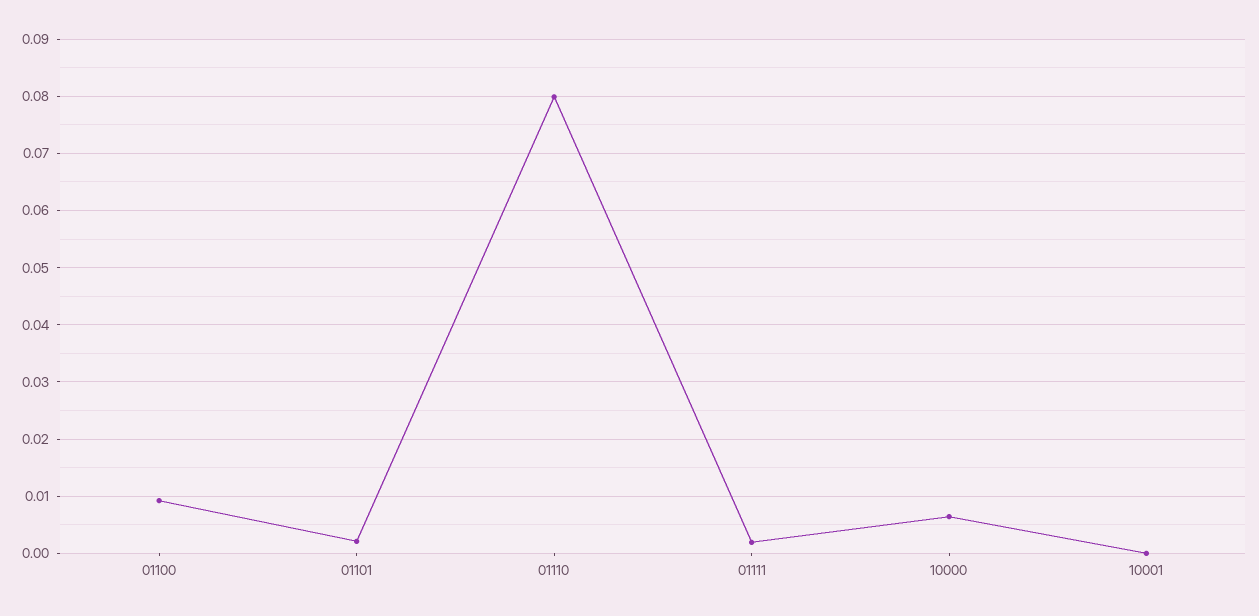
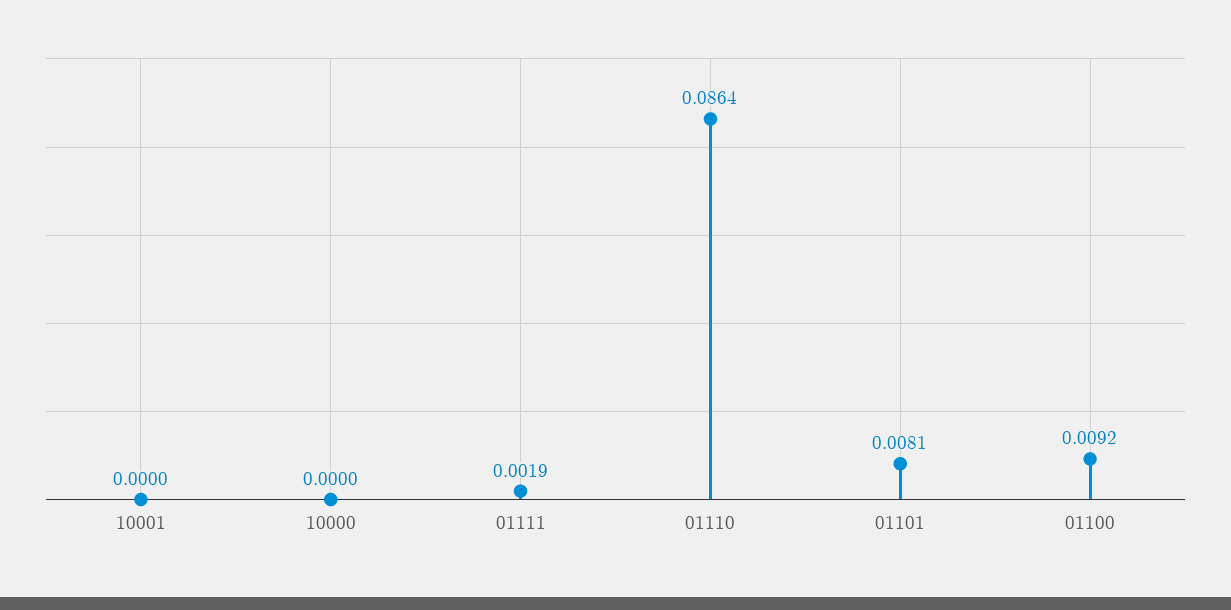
  {
    "01100": 0.0092,
-   "01101": 0.002,
+   "01101": 0.0081,
-   "01110": 0.08,
+   "01110": 0.0864,
    "01111": 0.0019,
-   "10000": 0.006,
+   "10000": 0,
    "10001": 0
  }

